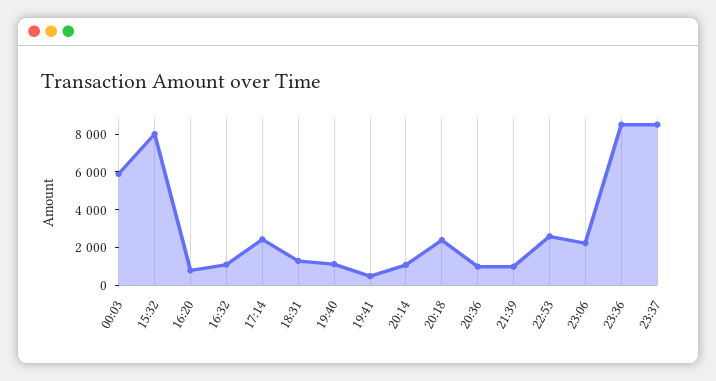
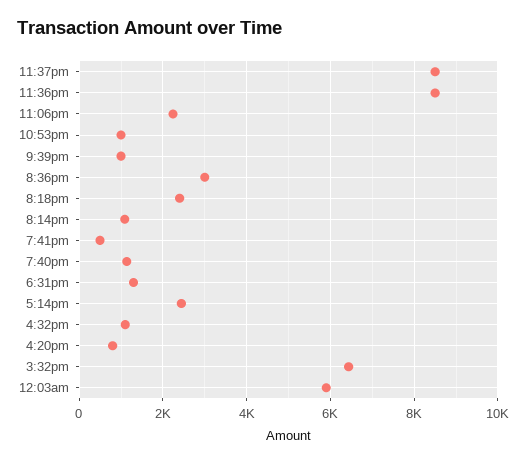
  {
    "00:03": 6000,
-   "15:32": 8000,
+   "15:32": 6400,
    "16:20": 800,
    "16:32": 1200,
    "17:14": 2400,
    "18:31": 1400,
    "19:40": 1200,
    "19:41": 600,
    "20:14": 1000,
    "20:18": 2400,
-   "20:36": 1000,
+   "20:36": 3000,
    "21:39": 1000,
-   "22:53": 2500,
+   "22:53": 1000,
    "23:06": 2200,
    "23:36": 8600,
    "23:37": 8600
  }

